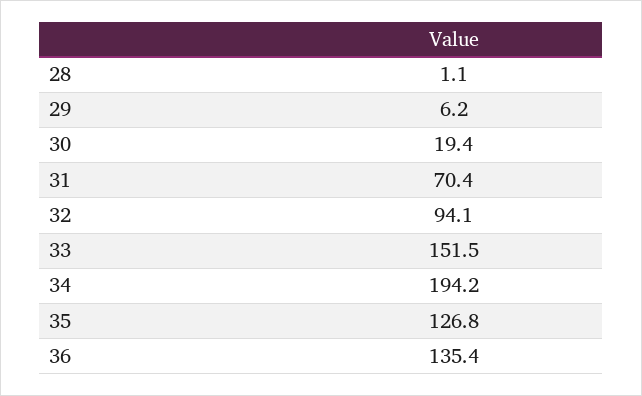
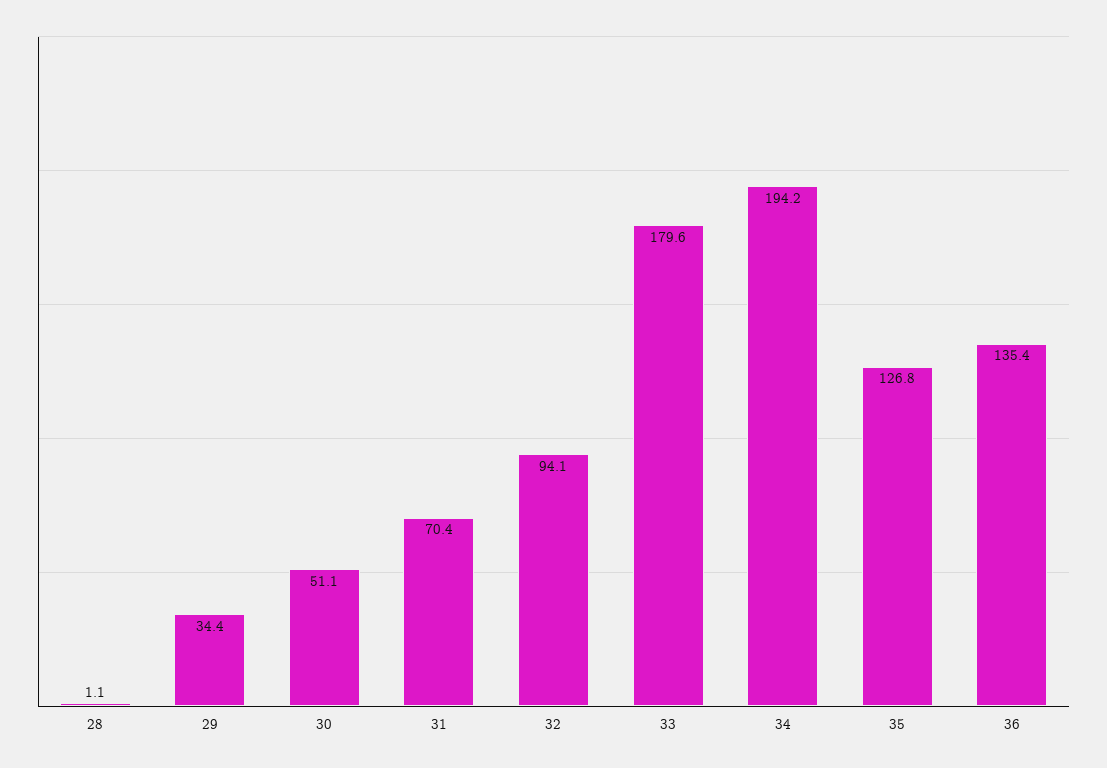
  {
    "28": 1.1,
-   "29": 6.2,
+   "29": 34.4,
-   "30": 19.4,
+   "30": 51.1,
    "31": 70.4,
    "32": 94.1,
-   "33": 151.5,
+   "33": 179.6,
    "34": 194.2,
    "35": 126.8,
    "36": 135.4
  }

